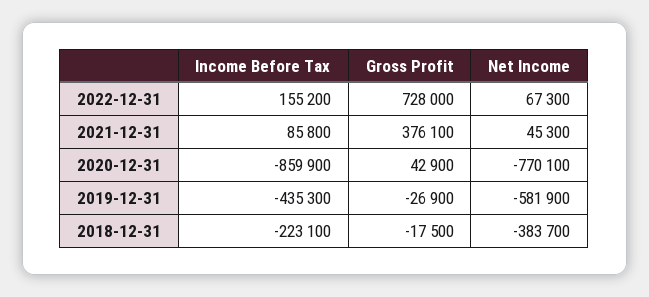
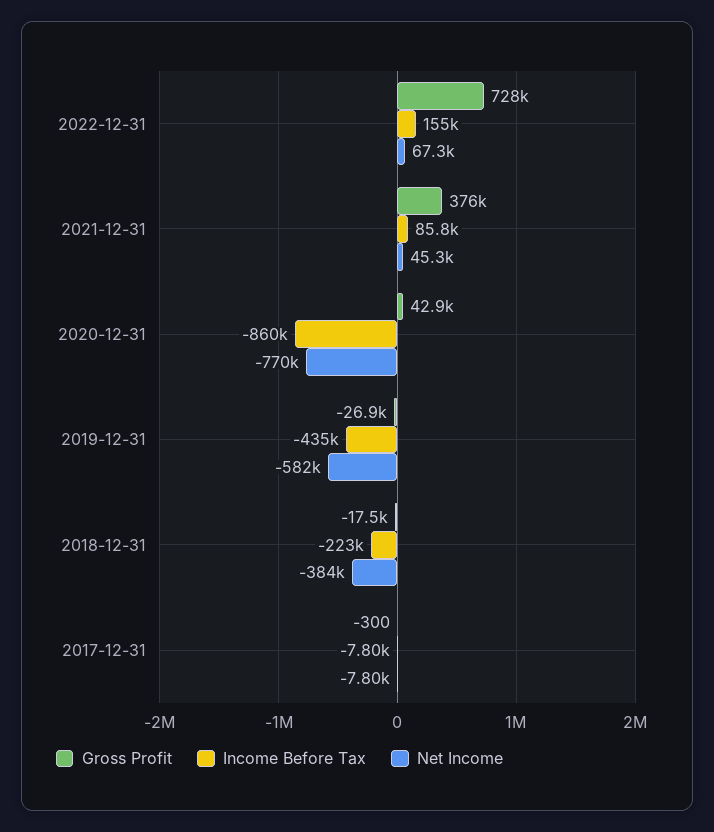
  {
    "Income Before Tax": {
      "2022-12-31": 155200,
      "2021-12-31": 85800,
      "2020-12-31": -859900,
      "2019-12-31": -435300,
-     "2018-12-31": -223100
+     "2018-12-31": -223100,
+     "2017-12-31": -7800
    },
    "Gross Profit": {
      "2022-12-31": 728000,
      "2021-12-31": 376100,
      "2020-12-31": 42900,
      "2019-12-31": -26900,
-     "2018-12-31": -17500
+     "2018-12-31": -17500,
+     "2017-12-31": -300
    },
    "Net Income": {
      "2022-12-31": 67300,
      "2021-12-31": 45300,
      "2020-12-31": -770100,
      "2019-12-31": -581900,
-     "2018-12-31": -383700
+     "2018-12-31": -383700,
+     "2017-12-31": -7800
    }
  }

